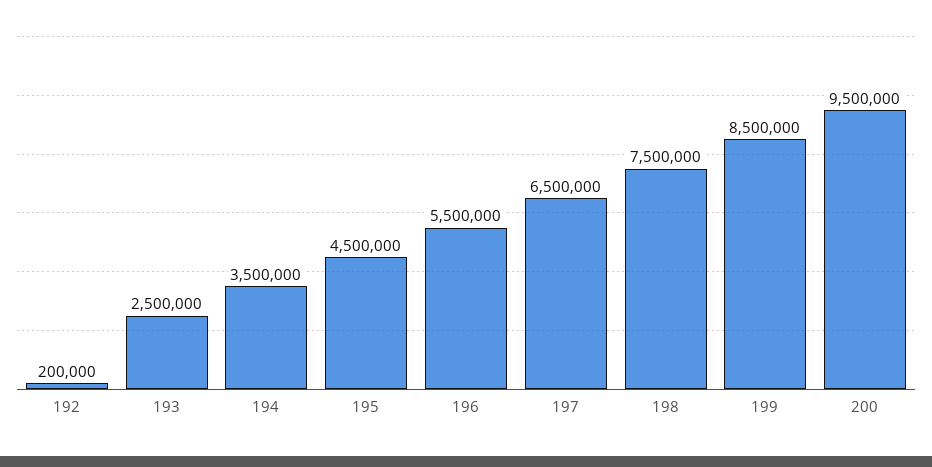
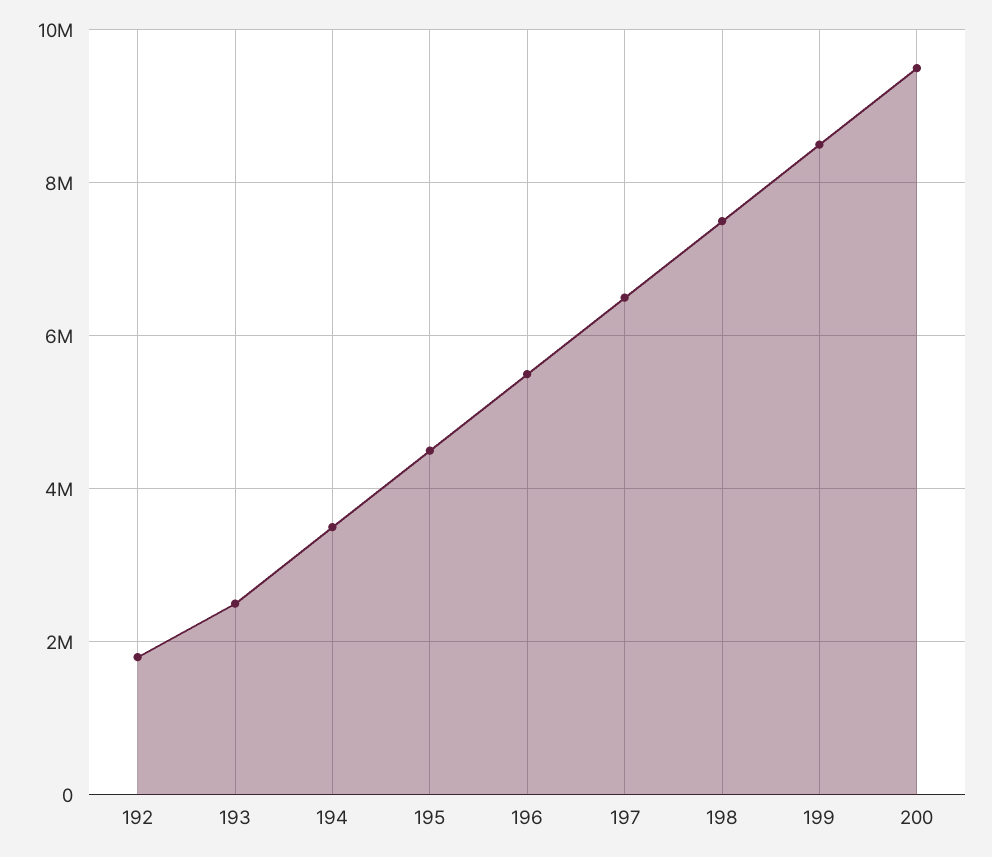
  {
-   "192": 200000,
+   "192": 1800000,
    "193": 2500000,
    "194": 3500000,
    "195": 4500000,
    "196": 5500000,
    "197": 6500000,
    "198": 7500000,
    "199": 8500000,
    "200": 9500000
  }

